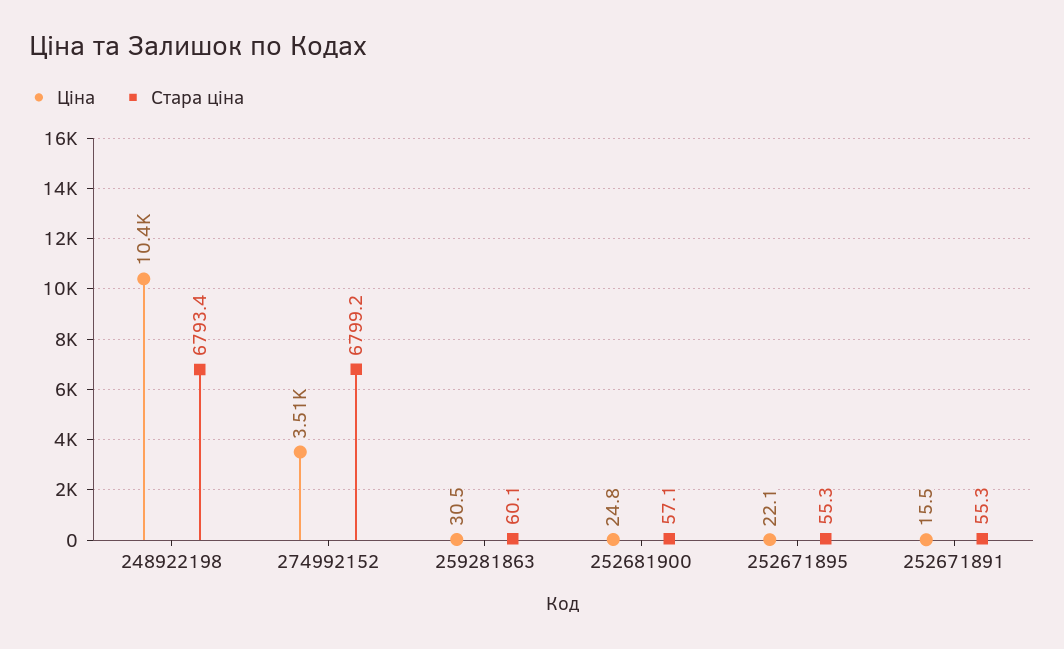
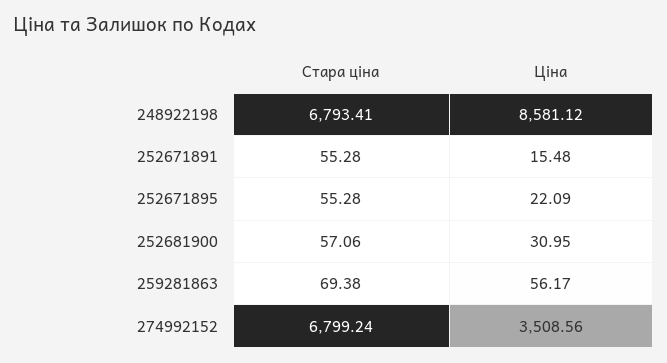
  {
    "Ціна": {
-     "248922198": 10400,
+     "248922198": 8581.12,
      "274992152": 3508.56,
-     "259281863": 30.5,
+     "259281863": 56.17,
-     "252681900": 24.8,
+     "252681900": 30.95,
      "252671895": 22.09,
      "252671891": 15.48
    },
    "Стара ціна": {
      "248922198": 6793.41,
      "274992152": 6799.24,
-     "259281863": 60.1,
+     "259281863": 69.38,
      "252681900": 57.06,
      "252671895": 55.28,
      "252671891": 55.28
    }
  }

